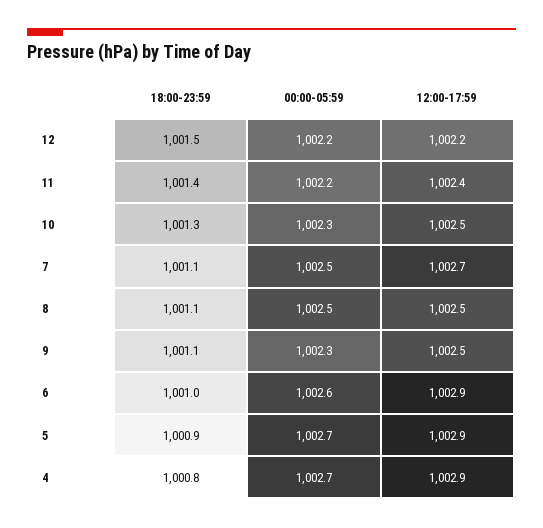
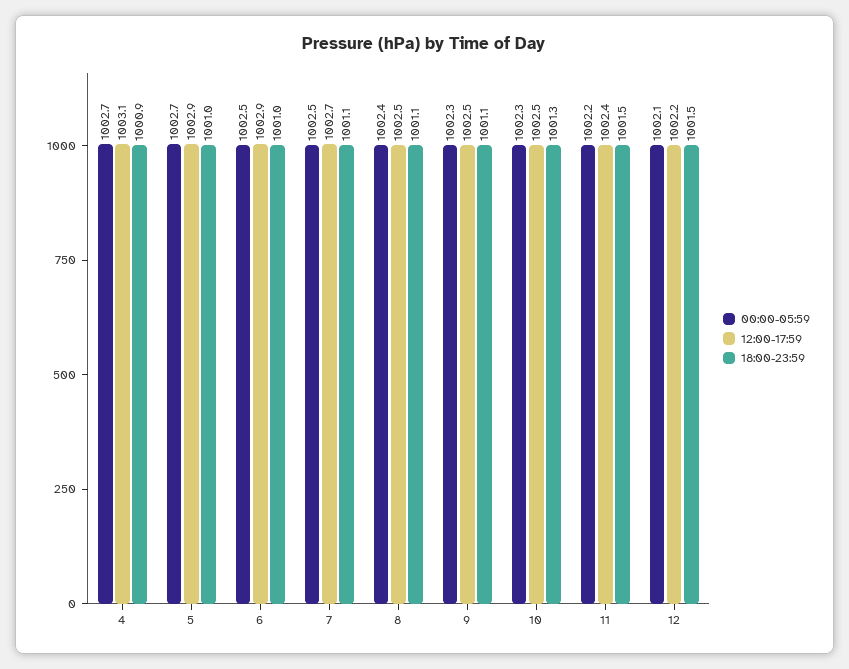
  {
    "18:00-23:59": {
      "12": 1001.5,
-     "11": 1001.4,
+     "11": 1001.5,
      "10": 1001.3,
      "7": 1001.1,
      "8": 1001.1,
      "9": 1001.1,
      "6": 1001,
-     "5": 1000.9,
+     "5": 1001,
-     "4": 1000.8
+     "4": 1000.9
    },
    "00:00-05:59": {
-     "12": 1002.2,
+     "12": 1002.1,
      "11": 1002.2,
      "10": 1002.3,
      "7": 1002.5,
-     "8": 1002.5,
+     "8": 1002.4,
      "9": 1002.3,
-     "6": 1002.6,
+     "6": 1002.5,
      "5": 1002.7,
      "4": 1002.7
    },
    "12:00-17:59": {
      "12": 1002.2,
      "11": 1002.4,
      "10": 1002.5,
      "7": 1002.7,
      "8": 1002.5,
      "9": 1002.5,
      "6": 1002.9,
      "5": 1002.9,
-     "4": 1002.9
+     "4": 1003.1
    }
  }

